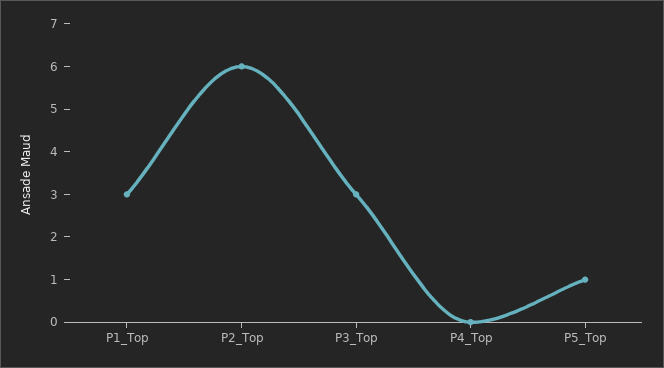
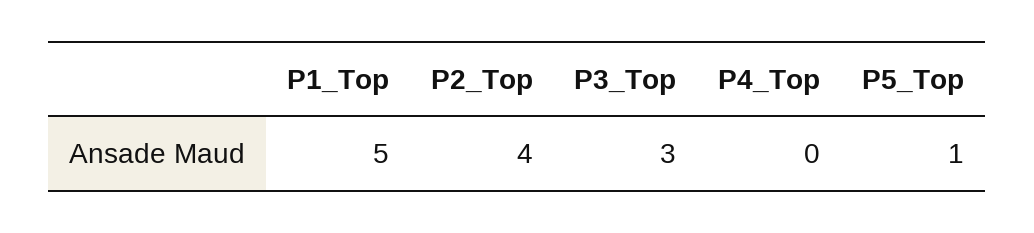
  {
-   "P1_Top": 3,
+   "P1_Top": 5,
-   "P2_Top": 6,
+   "P2_Top": 4,
    "P3_Top": 3,
    "P4_Top": 0,
    "P5_Top": 1
  }

